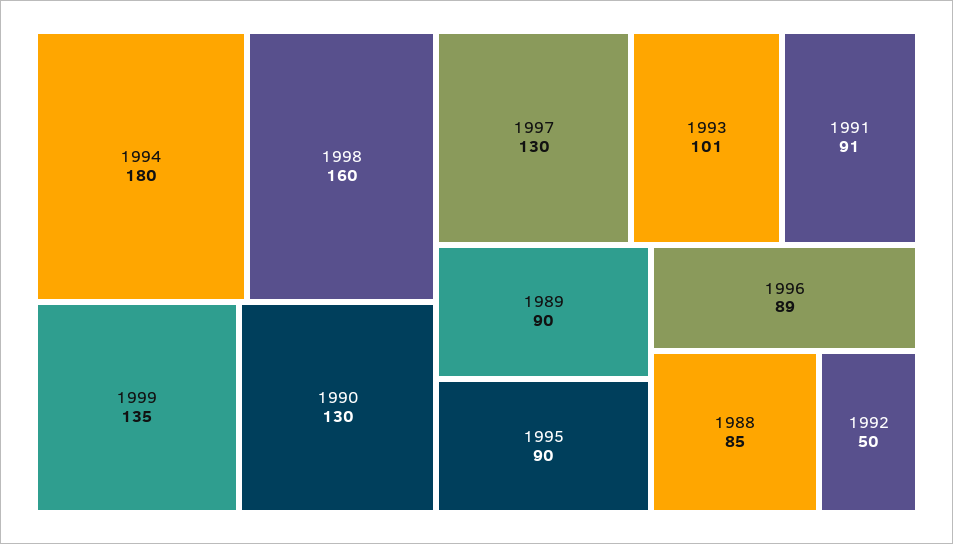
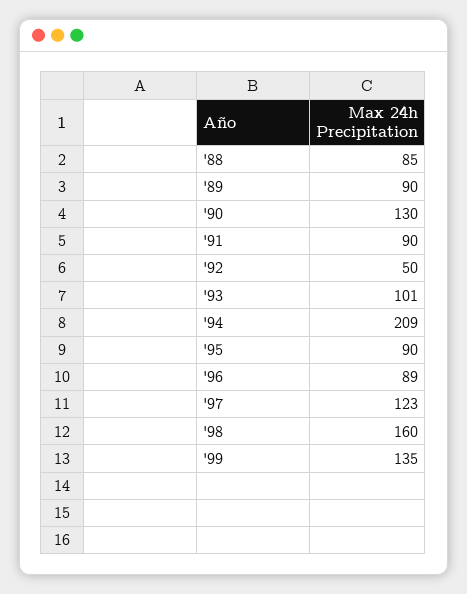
  {
-   "1994": 180,
+   "1994": 209,
    "1998": 160,
    "1999": 135,
    "1990": 130,
-   "1997": 130,
+   "1997": 123,
    "1993": 101,
-   "1991": 91,
+   "1991": 90,
    "1989": 90,
    "1995": 90,
    "1996": 89,
    "1988": 85,
    "1992": 50
  }

